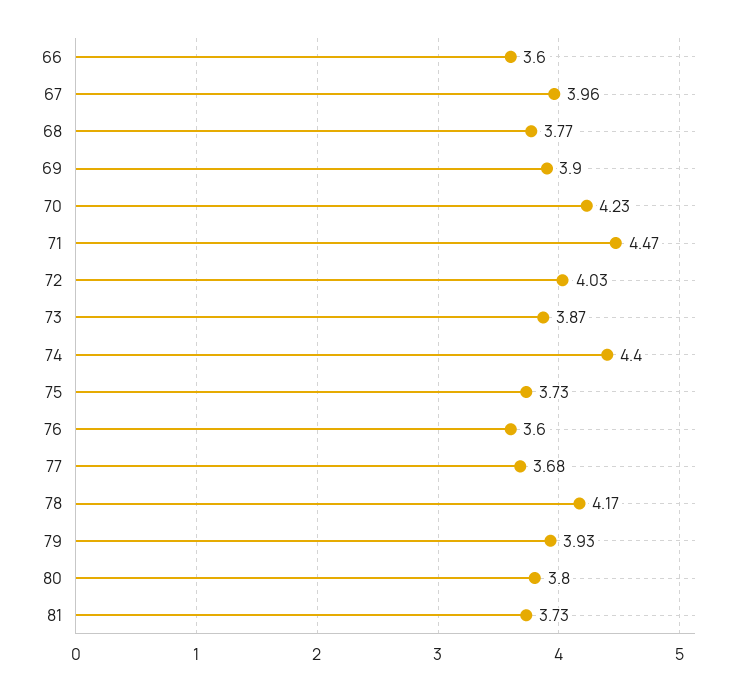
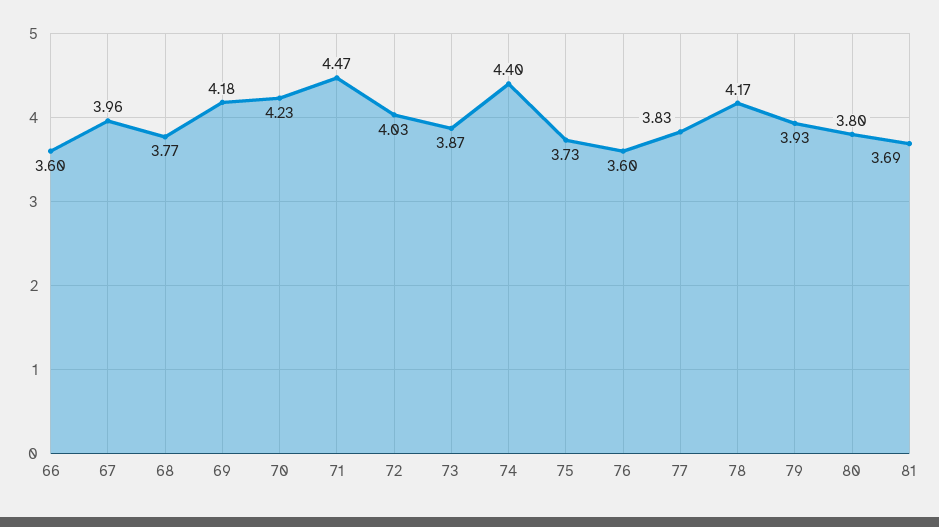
  {
    "66": 3.6,
    "67": 3.96,
    "68": 3.77,
-   "69": 3.9,
+   "69": 4.18,
    "70": 4.23,
    "71": 4.47,
    "72": 4.03,
    "73": 3.87,
    "74": 4.4,
    "75": 3.73,
    "76": 3.6,
-   "77": 3.68,
+   "77": 3.83,
    "78": 4.17,
    "79": 3.93,
    "80": 3.8,
-   "81": 3.73
+   "81": 3.69
  }

